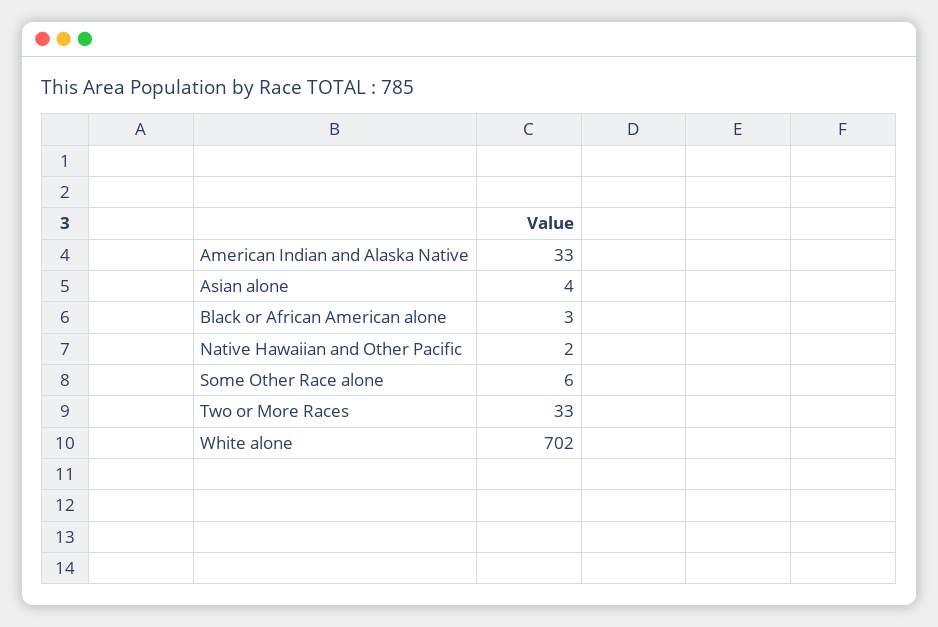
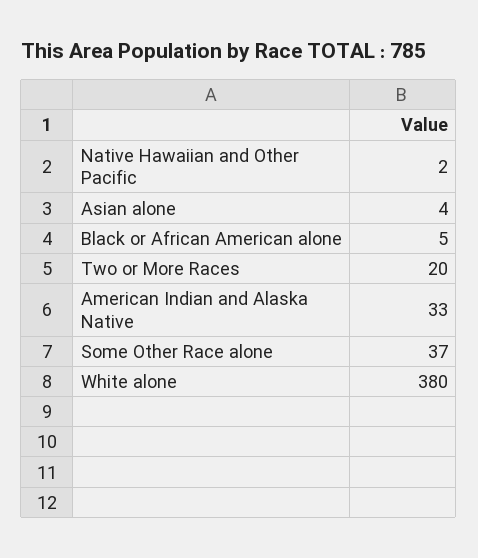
  {
    "American Indian and Alaska Native": 33,
    "Asian alone": 4,
-   "Black or African American alone": 3,
+   "Black or African American alone": 5,
    "Native Hawaiian and Other Pacific": 2,
-   "Some Other Race alone": 6,
+   "Some Other Race alone": 37,
-   "Two or More Races": 33,
+   "Two or More Races": 20,
-   "White alone": 702
+   "White alone": 380
  }

